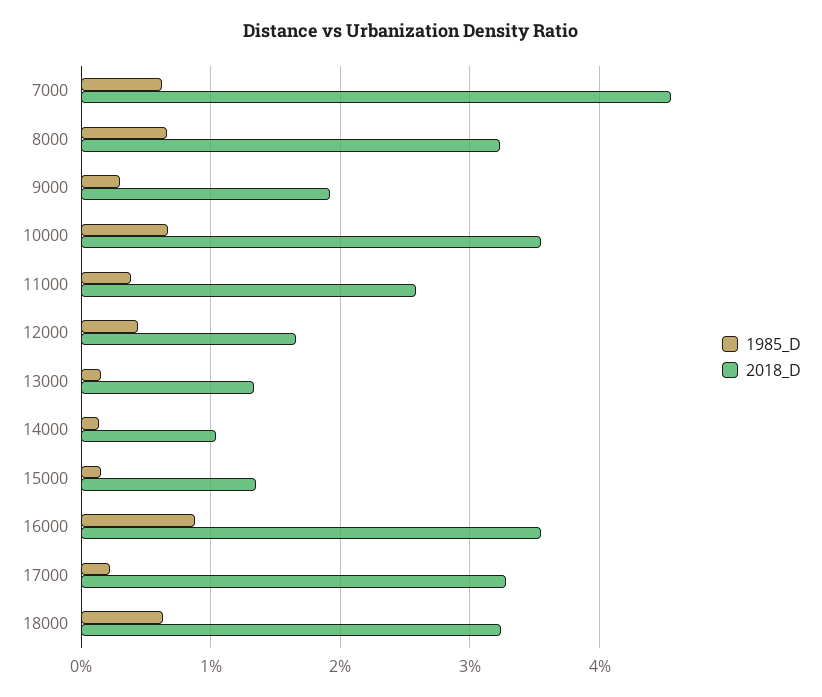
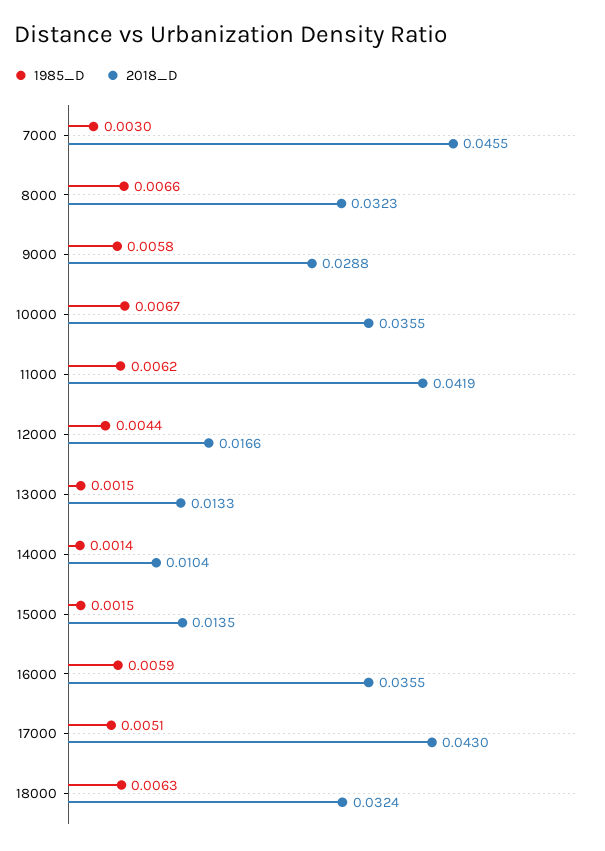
  {
    "1985_D": {
-     "7000": 0.006,
+     "7000": 0.003,
      "8000": 0.0066,
-     "9000": 0.003,
+     "9000": 0.0058,
      "10000": 0.0067,
-     "11000": 0.004,
+     "11000": 0.0062,
      "12000": 0.0044,
      "13000": 0.0015,
      "14000": 0.0014,
      "15000": 0.0015,
-     "16000": 0.009,
+     "16000": 0.0059,
-     "17000": 0.002,
+     "17000": 0.0051,
      "18000": 0.0063
    },
    "2018_D": {
      "7000": 0.0455,
      "8000": 0.0323,
-     "9000": 0.019,
+     "9000": 0.0288,
      "10000": 0.0355,
-     "11000": 0.026,
+     "11000": 0.0419,
      "12000": 0.0166,
      "13000": 0.0133,
      "14000": 0.0104,
      "15000": 0.0135,
      "16000": 0.0355,
-     "17000": 0.033,
+     "17000": 0.043,
      "18000": 0.0324
    }
  }

